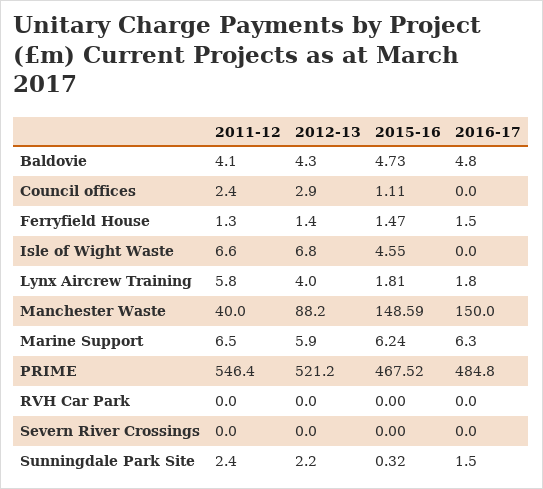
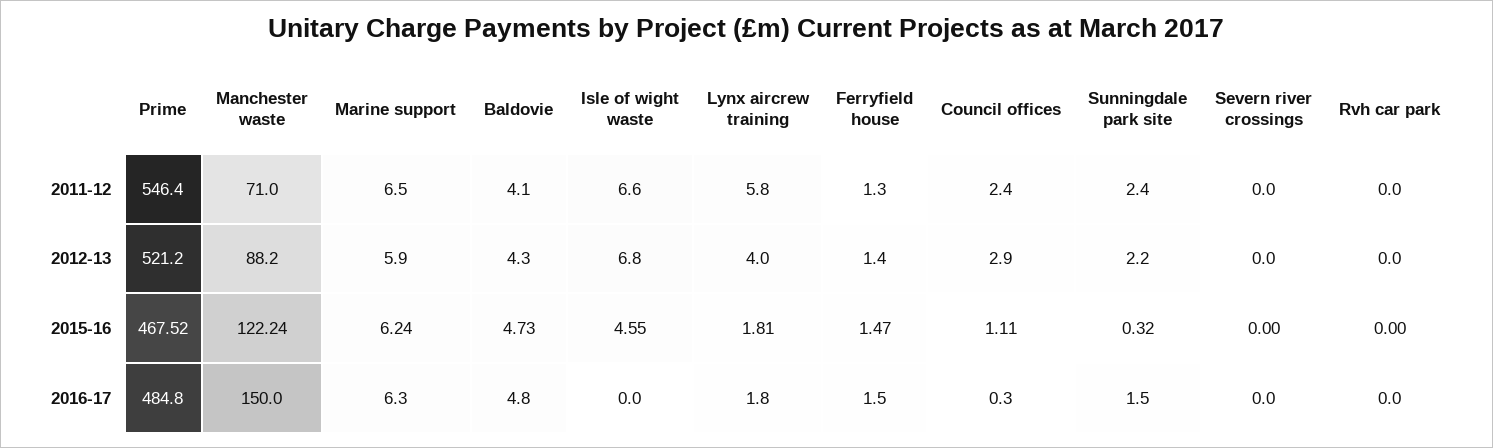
  {
    "2011-12": {
      "Baldovie": 4.1,
      "Council offices": 2.4,
      "Ferryfield House": 1.3,
      "Isle of Wight Waste": 6.6,
      "Lynx Aircrew Training": 5.8,
-     "Manchester Waste": 40,
+     "Manchester Waste": 71,
      "Marine Support": 6.5,
      "PRIME": 546.4,
      "RVH Car Park": 0,
      "Severn River Crossings": 0,
      "Sunningdale Park Site": 2.4
    },
    "2012-13": {
      "Baldovie": 4.3,
      "Council offices": 2.9,
      "Ferryfield House": 1.4,
      "Isle of Wight Waste": 6.8,
      "Lynx Aircrew Training": 4,
      "Manchester Waste": 88.2,
      "Marine Support": 5.9,
      "PRIME": 521.2,
      "RVH Car Park": 0,
      "Severn River Crossings": 0,
      "Sunningdale Park Site": 2.2
    },
    "2015-16": {
      "Baldovie": 4.73,
      "Council offices": 1.11,
      "Ferryfield House": 1.47,
      "Isle of Wight Waste": 4.55,
      "Lynx Aircrew Training": 1.81,
-     "Manchester Waste": 148.59,
+     "Manchester Waste": 122.24,
      "Marine Support": 6.24,
      "PRIME": 467.52,
      "RVH Car Park": 0,
      "Severn River Crossings": 0,
      "Sunningdale Park Site": 0.32
    },
    "2016-17": {
      "Baldovie": 4.8,
-     "Council offices": 0,
+     "Council offices": 0.3,
      "Ferryfield House": 1.5,
      "Isle of Wight Waste": 0,
      "Lynx Aircrew Training": 1.8,
      "Manchester Waste": 150,
      "Marine Support": 6.3,
      "PRIME": 484.8,
      "RVH Car Park": 0,
      "Severn River Crossings": 0,
      "Sunningdale Park Site": 1.5
    }
  }

